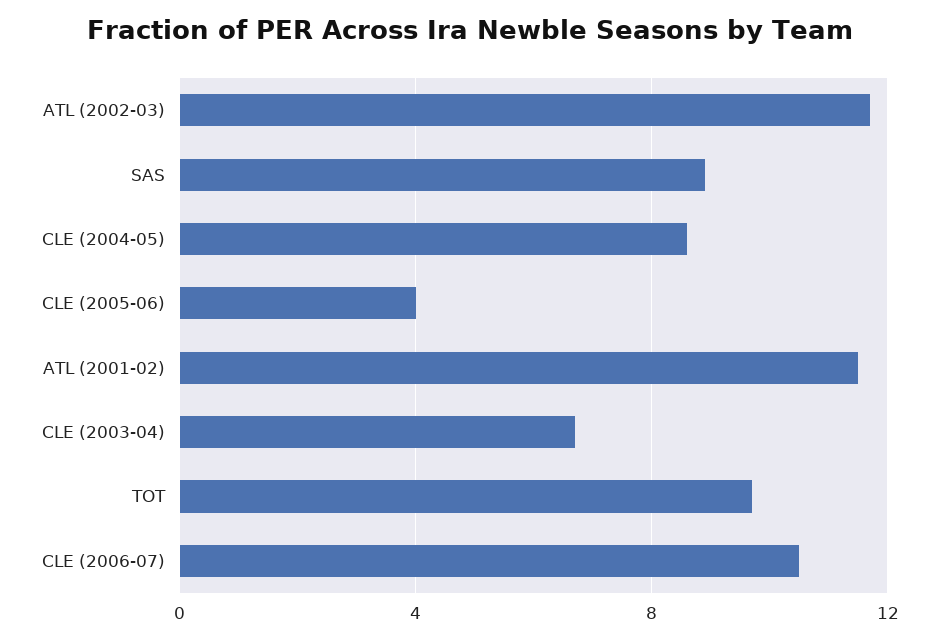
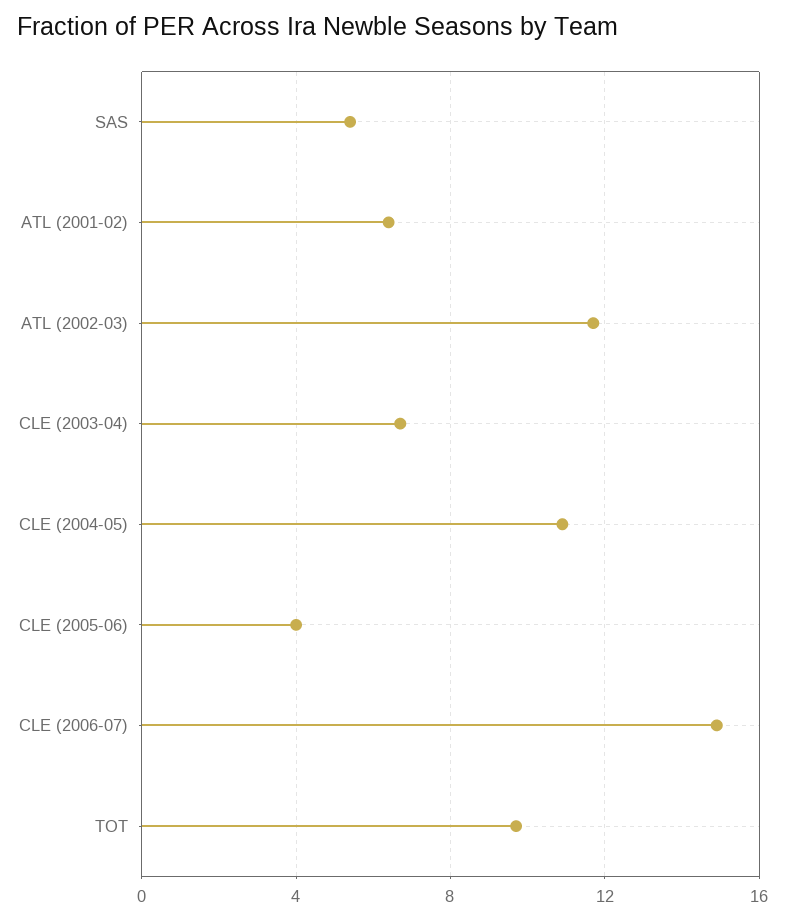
  {
    "ATL (2002-03)": 11.5,
-   "SAS": 9,
+   "SAS": 5.5,
-   "CLE (2004-05)": 8.5,
+   "CLE (2004-05)": 11,
    "CLE (2005-06)": 4,
-   "ATL (2001-02)": 11.5,
+   "ATL (2001-02)": 6.5,
    "CLE (2003-04)": 6.5,
    "TOT": 9.5,
-   "CLE (2006-07)": 10.5
+   "CLE (2006-07)": 15
  }

